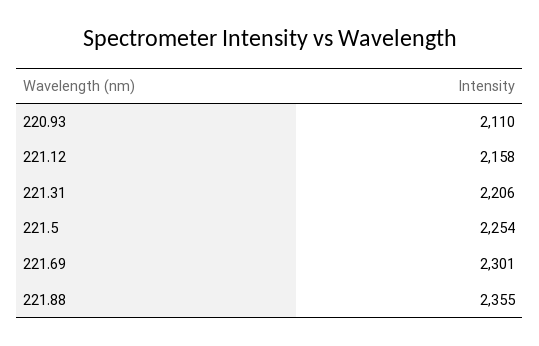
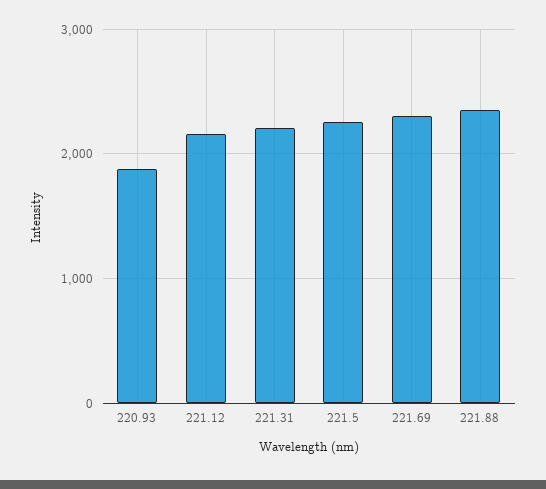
  {
-   "220.93": 2110,
+   "220.93": 1900,
    "221.12": 2158,
    "221.31": 2206,
    "221.5": 2254,
    "221.69": 2301,
    "221.88": 2355
  }

